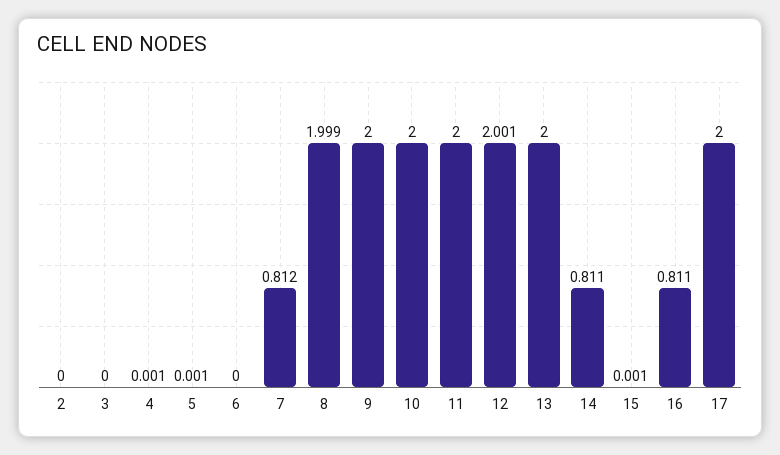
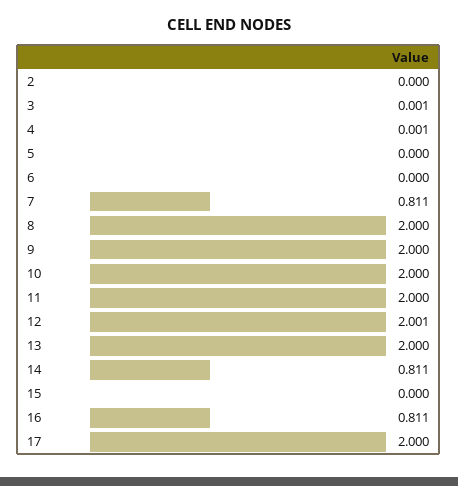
  {
    "2": 0,
-   "3": 0,
+   "3": 0.001,
    "4": 0.001,
-   "5": 0.001,
+   "5": 0,
    "6": 0,
-   "7": 0.812,
+   "7": 0.811,
-   "8": 1.999,
+   "8": 2,
    "9": 2,
    "10": 2,
    "11": 2,
    "12": 2.001,
    "13": 2,
    "14": 0.811,
-   "15": 0.001,
+   "15": 0,
    "16": 0.811,
    "17": 2
  }

